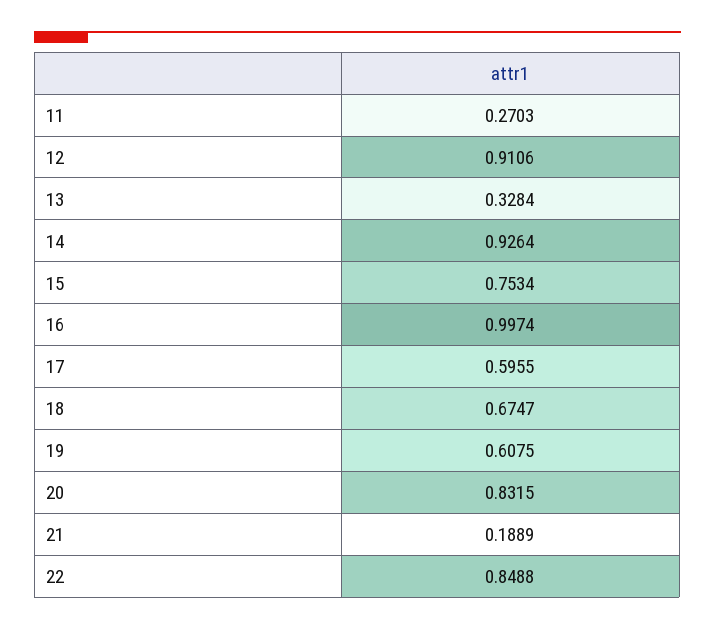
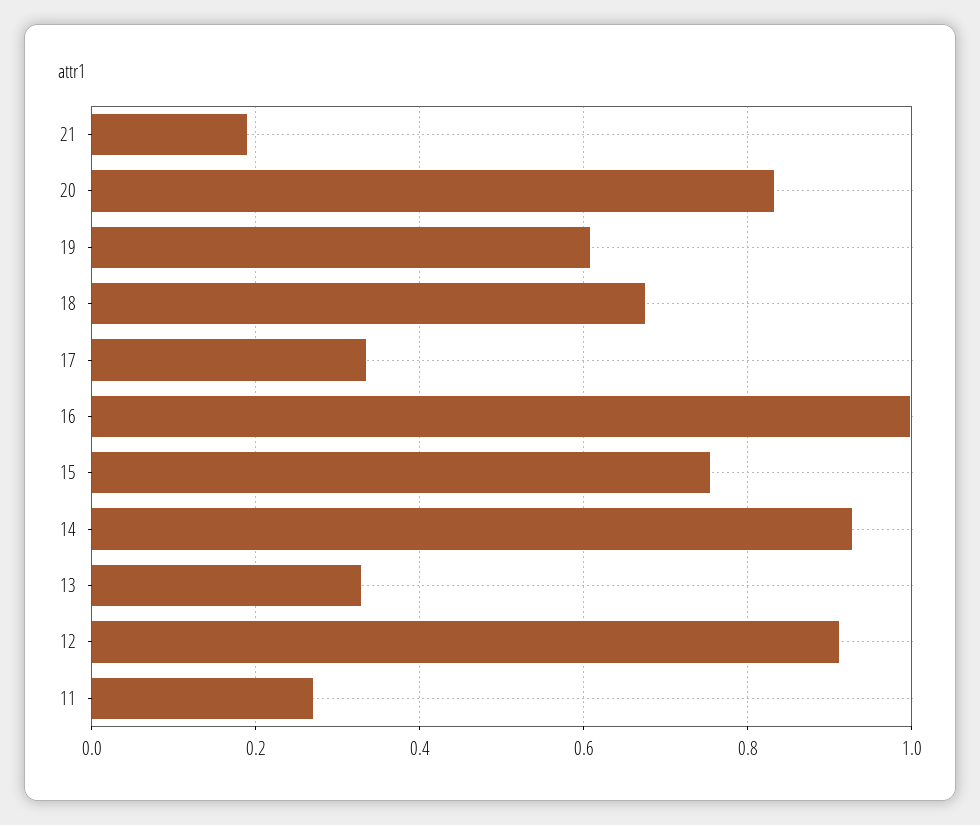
  {
    "11": 0.2703,
    "12": 0.9106,
    "13": 0.3284,
    "14": 0.9264,
    "15": 0.7534,
    "16": 0.9974,
-   "17": 0.5955,
+   "17": 0.34,
    "18": 0.6747,
    "19": 0.6075,
    "20": 0.8315,
-   "21": 0.1889,
+   "21": 0.1889
-   "22": 0.8488
  }

